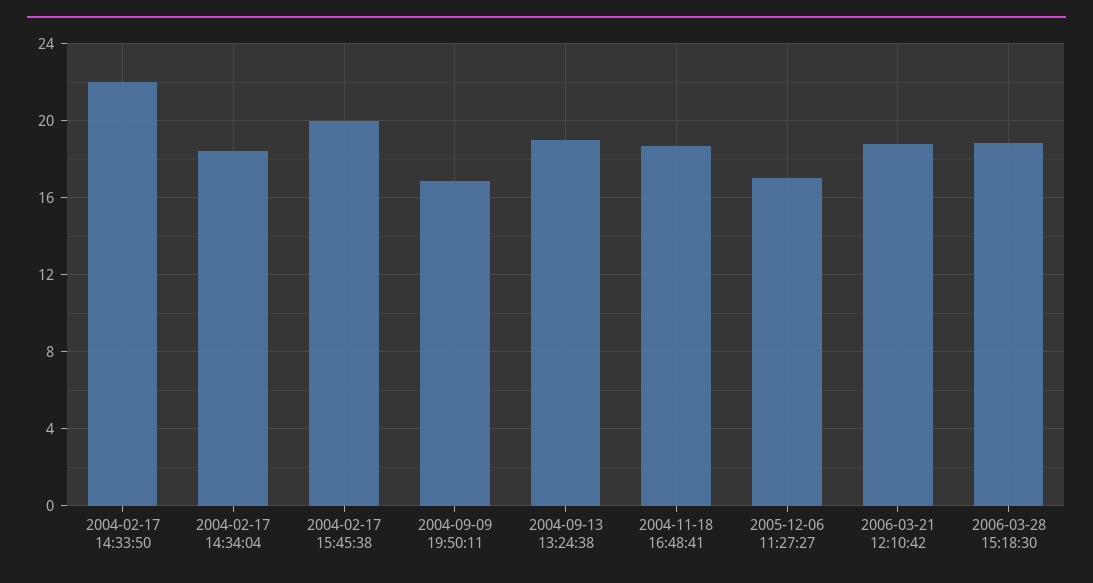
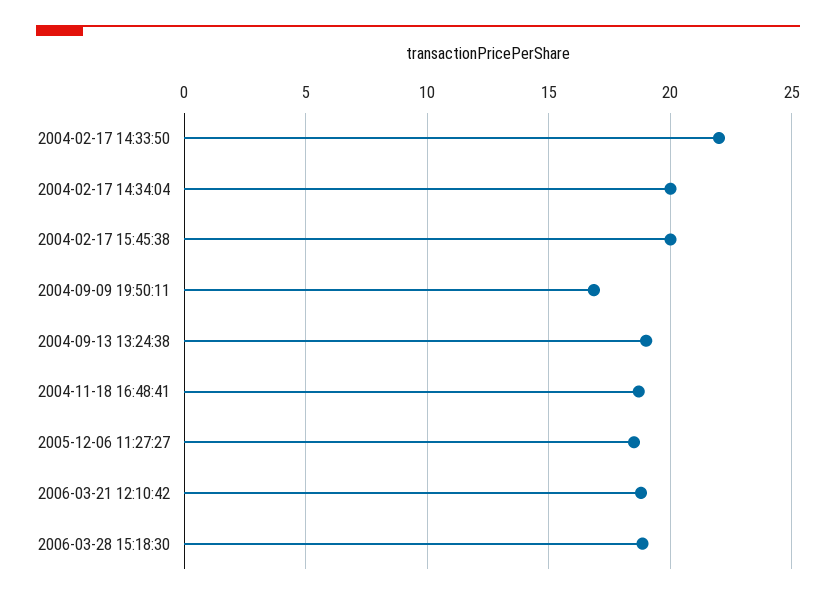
  {
    "2004-02-17 14:33:50": 22,
-   "2004-02-17 14:34:04": 18.5,
+   "2004-02-17 14:34:04": 20,
    "2004-02-17 15:45:38": 20,
    "2004-09-09 19:50:11": 17,
    "2004-09-13 13:24:38": 19,
    "2004-11-18 16:48:41": 18.5,
-   "2005-12-06 11:27:27": 17,
+   "2005-12-06 11:27:27": 18.5,
    "2006-03-21 12:10:42": 19,
    "2006-03-28 15:18:30": 19
  }

